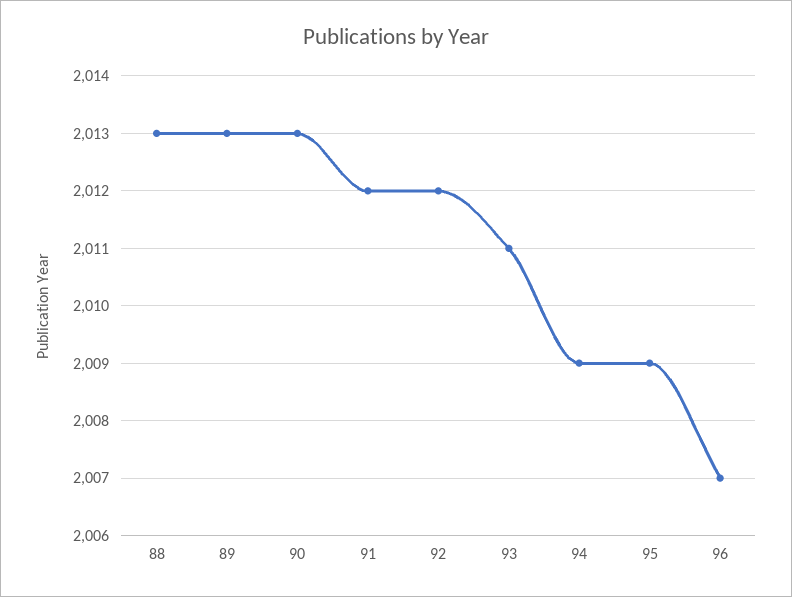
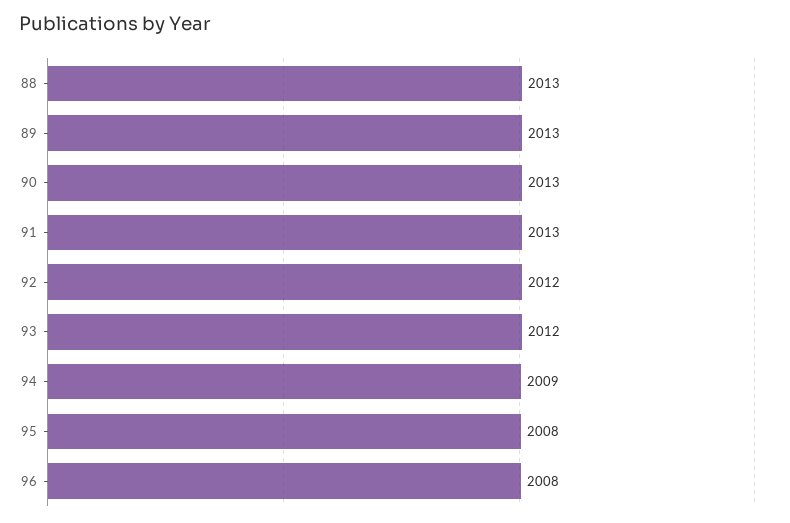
  {
    "88": 2013,
    "89": 2013,
    "90": 2013,
-   "91": 2012,
+   "91": 2013,
    "92": 2012,
-   "93": 2011,
+   "93": 2012,
    "94": 2009,
-   "95": 2009,
+   "95": 2008,
-   "96": 2007
+   "96": 2008
  }

